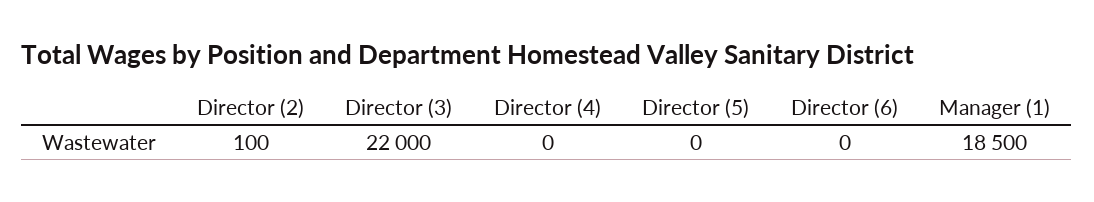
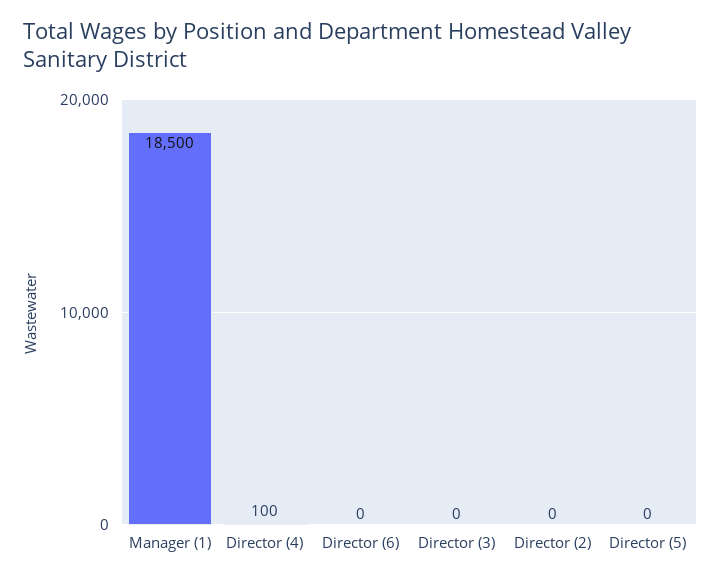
  {
-   "Director (2)": 100,
+   "Director (2)": 0,
-   "Director (3)": 22000,
+   "Director (3)": 0,
-   "Director (4)": 0,
+   "Director (4)": 100,
    "Director (5)": 0,
    "Director (6)": 0,
    "Manager (1)": 18500
  }

